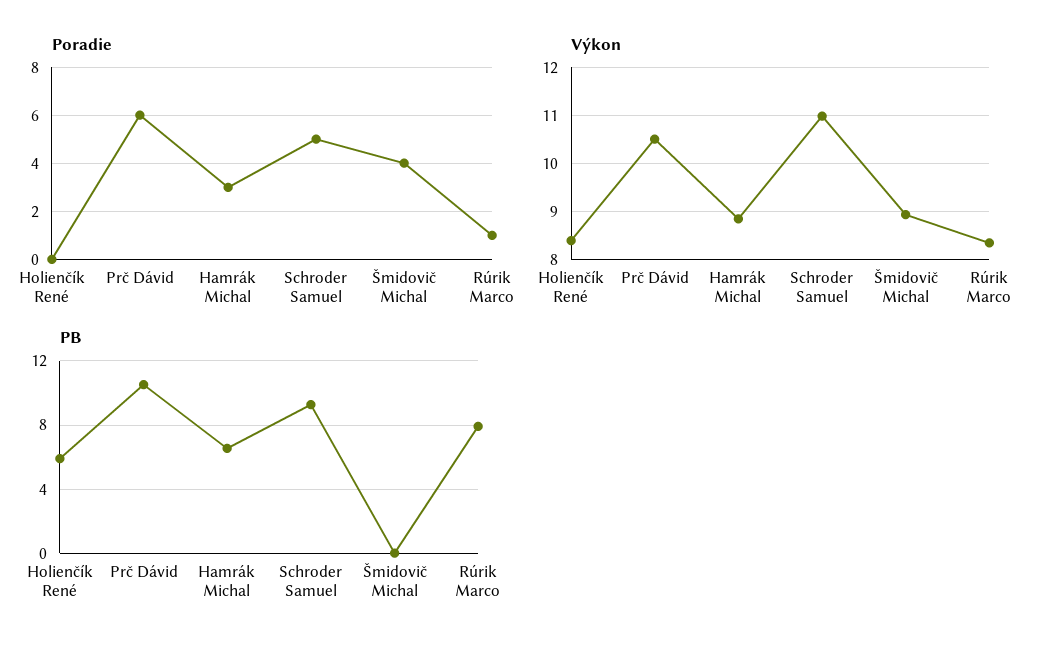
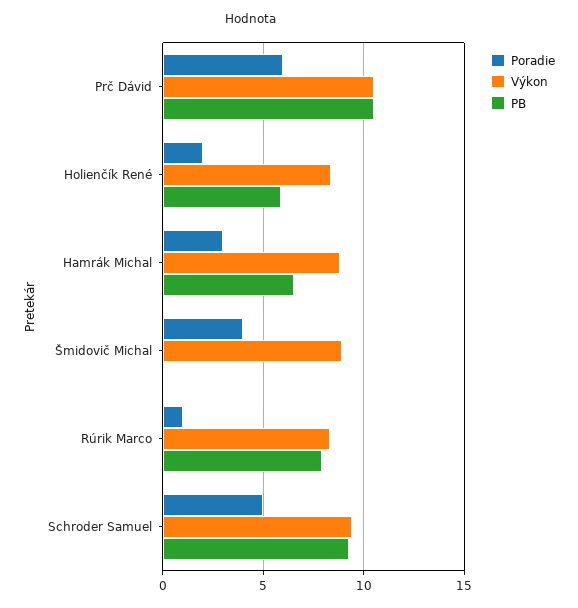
  {
    "Poradie": {
-     "Holienčík René": 0,
+     "Holienčík René": 2,
      "Prč Dávid": 6,
      "Hamrák Michal": 3,
      "Schroder Samuel": 5,
      "Šmidovič Michal": 4,
      "Rúrik Marco": 1
    },
    "Výkon": {
      "Holienčík René": 8.4,
      "Prč Dávid": 10.6,
      "Hamrák Michal": 8.8,
-     "Schroder Samuel": 11,
+     "Schroder Samuel": 9.5,
      "Šmidovič Michal": 9,
      "Rúrik Marco": 8.4
    },
    "PB": {
      "Holienčík René": 6,
      "Prč Dávid": 10.5,
      "Hamrák Michal": 6.5,
      "Schroder Samuel": 9.5,
      "Šmidovič Michal": 0,
      "Rúrik Marco": 8
    }
  }

